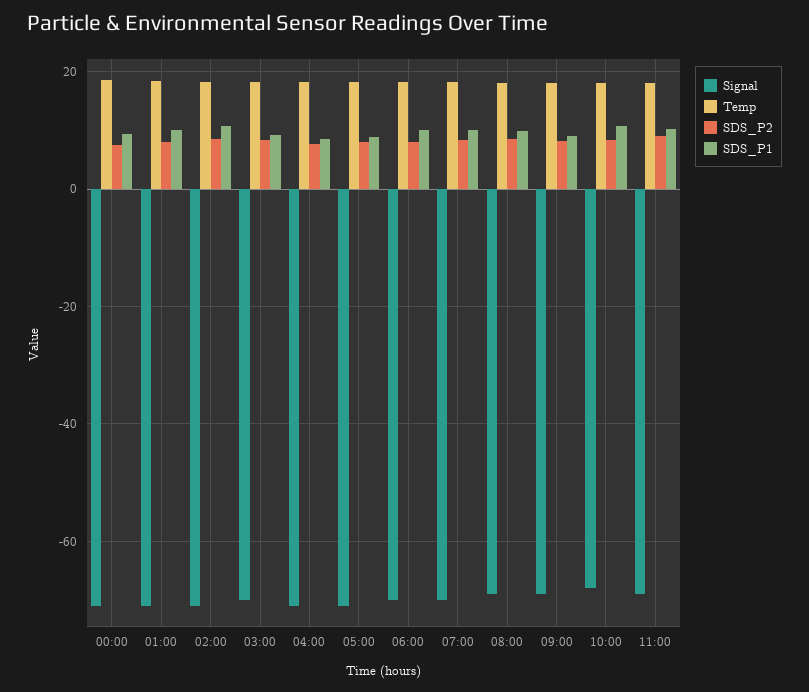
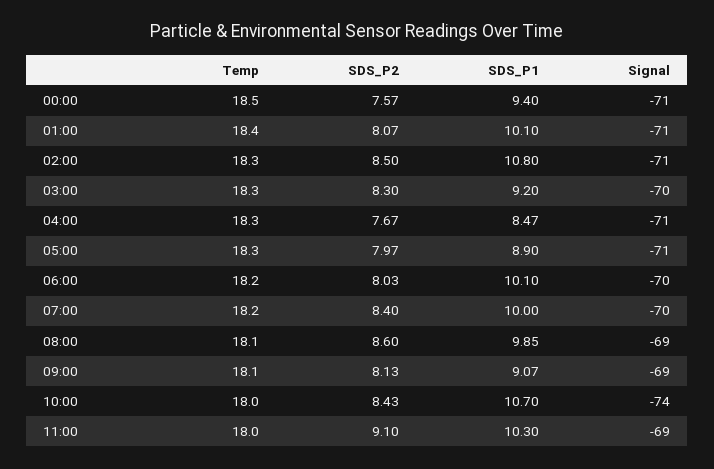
  {
    "Signal": {
      "00:00": -71,
      "01:00": -71,
      "02:00": -71,
      "03:00": -70,
      "04:00": -71,
      "05:00": -71,
      "06:00": -70,
      "07:00": -70,
      "08:00": -69,
      "09:00": -69,
-     "10:00": -68,
+     "10:00": -74,
      "11:00": -69
    },
    "Temp": {
      "00:00": 18.5,
      "01:00": 18.4,
      "02:00": 18.3,
      "03:00": 18.3,
      "04:00": 18.3,
      "05:00": 18.3,
      "06:00": 18.2,
      "07:00": 18.2,
      "08:00": 18.1,
      "09:00": 18.1,
      "10:00": 18,
      "11:00": 18
    },
    "SDS_P2": {
      "00:00": 7.57,
      "01:00": 8.07,
      "02:00": 8.5,
      "03:00": 8.3,
      "04:00": 7.67,
      "05:00": 7.97,
      "06:00": 8.03,
      "07:00": 8.4,
      "08:00": 8.6,
      "09:00": 8.13,
      "10:00": 8.43,
      "11:00": 9.1
    },
    "SDS_P1": {
      "00:00": 9.4,
      "01:00": 10.1,
      "02:00": 10.8,
      "03:00": 9.2,
      "04:00": 8.47,
      "05:00": 8.9,
      "06:00": 10.1,
      "07:00": 10,
      "08:00": 9.85,
      "09:00": 9.07,
      "10:00": 10.7,
      "11:00": 10.3
    }
  }

